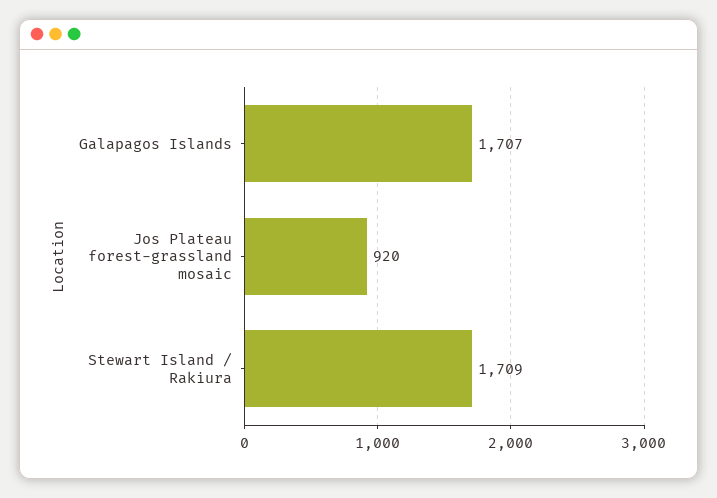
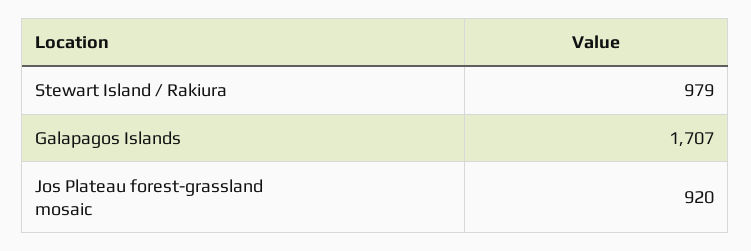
  {
    "Galapagos Islands": 1707,
    "Jos Plateau forest-grassland mosaic": 920,
-   "Stewart Island / Rakiura": 1709
+   "Stewart Island / Rakiura": 979
  }

